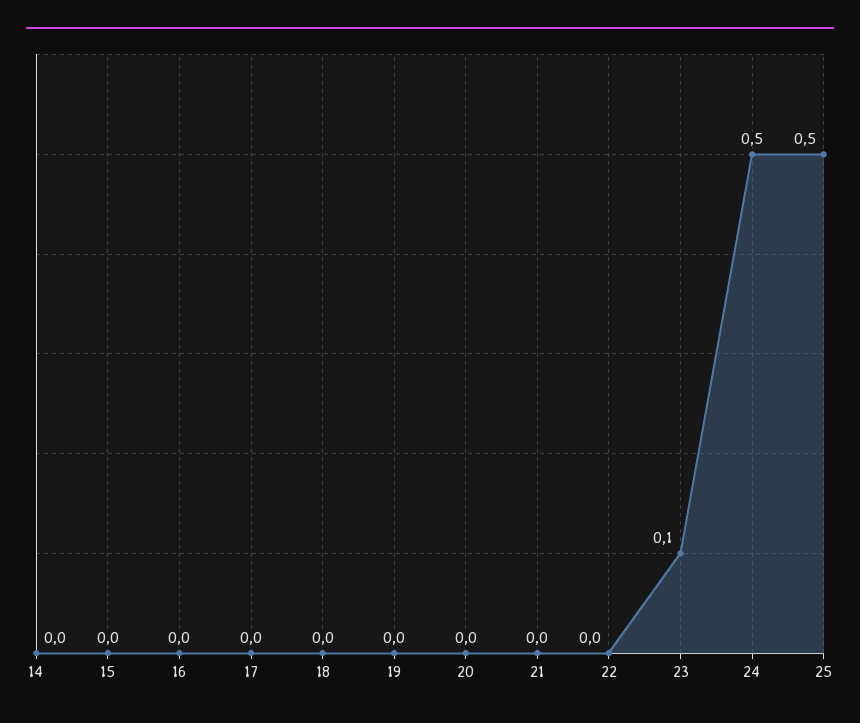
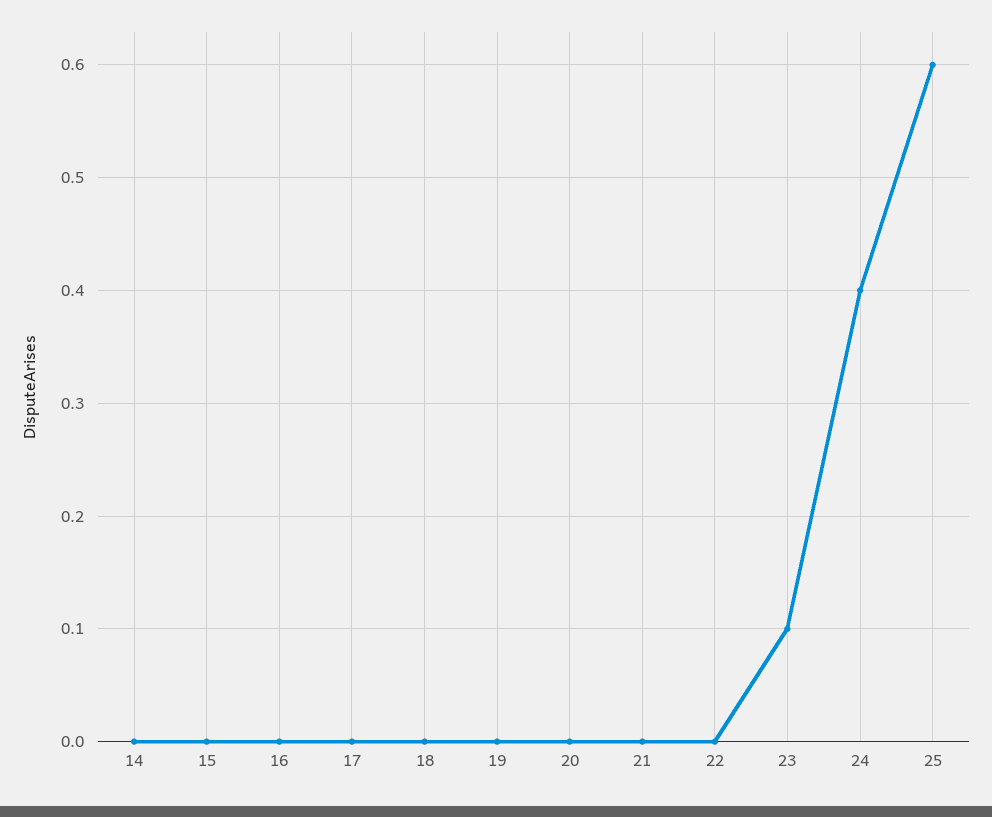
  {
    "14": 0,
    "15": 0,
    "16": 0,
    "17": 0,
    "18": 0,
    "19": 0,
    "20": 0,
    "21": 0,
    "22": 0,
    "23": 0.1,
-   "24": 0.5,
+   "24": 0.4,
-   "25": 0.5
+   "25": 0.6
  }

